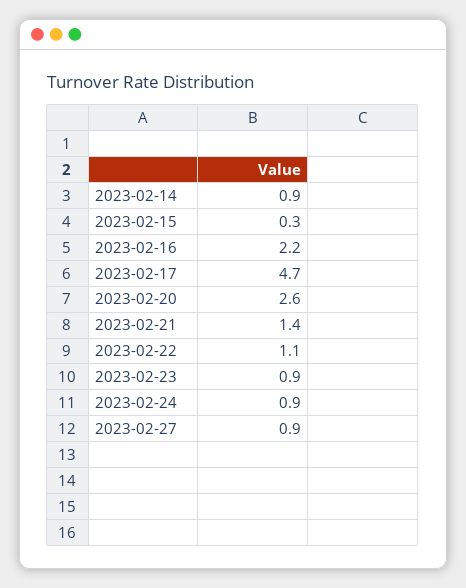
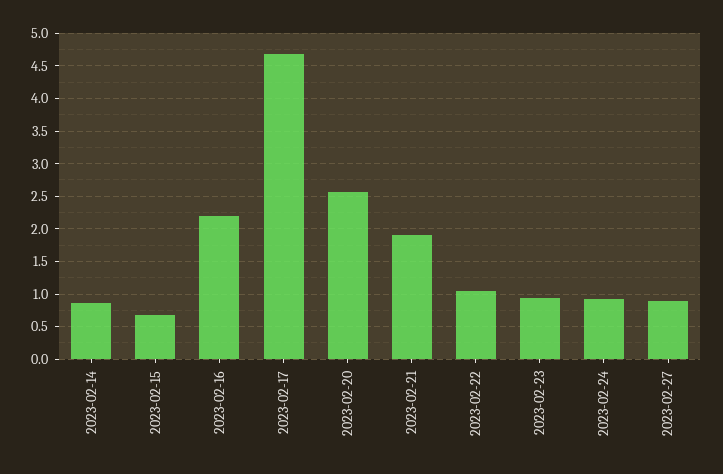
  {
    "2023-02-14": 0.9,
-   "2023-02-15": 0.3,
+   "2023-02-15": 0.7,
    "2023-02-16": 2.2,
    "2023-02-17": 4.7,
    "2023-02-20": 2.6,
-   "2023-02-21": 1.4,
+   "2023-02-21": 1.9,
    "2023-02-22": 1.1,
    "2023-02-23": 0.9,
    "2023-02-24": 0.9,
    "2023-02-27": 0.9
  }

